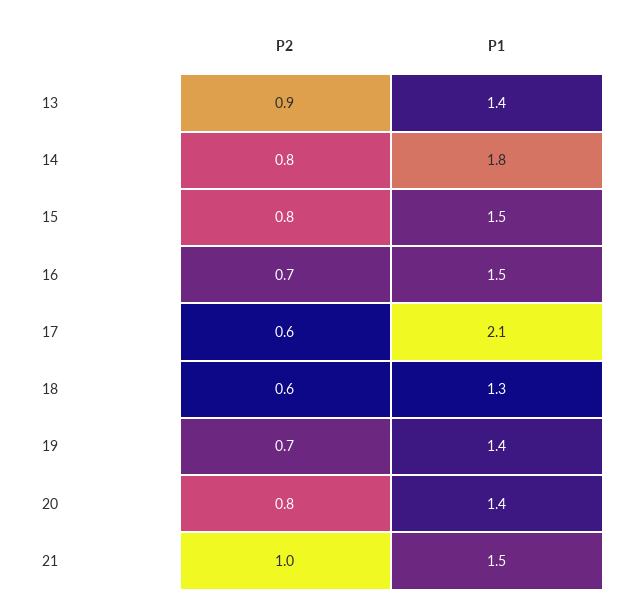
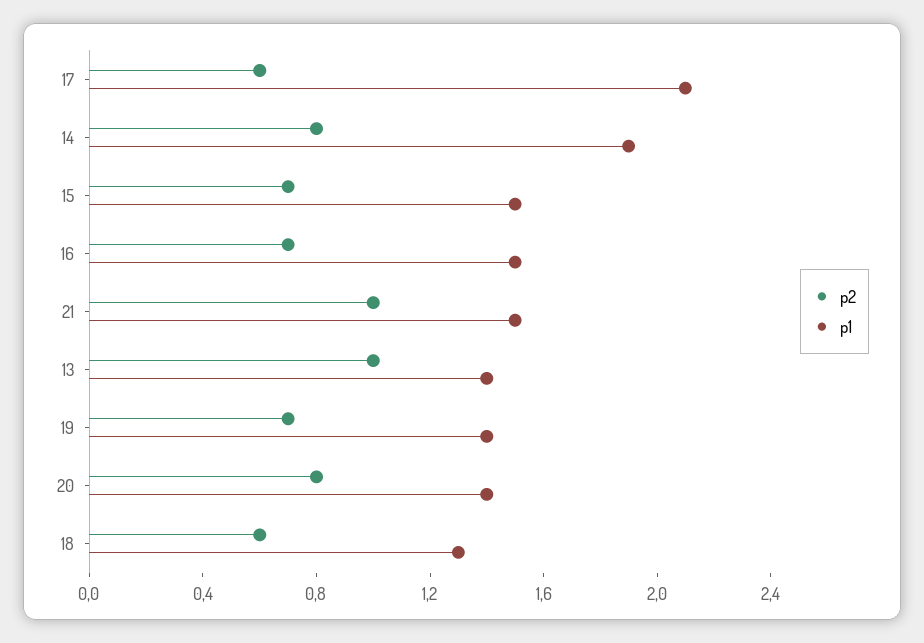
  {
    "P2": {
-     "13": 0.9,
+     "13": 1,
      "14": 0.8,
-     "15": 0.8,
+     "15": 0.7,
      "16": 0.7,
      "17": 0.6,
      "18": 0.6,
      "19": 0.7,
      "20": 0.8,
      "21": 1
    },
    "P1": {
      "13": 1.4,
-     "14": 1.8,
+     "14": 1.9,
      "15": 1.5,
      "16": 1.5,
      "17": 2.1,
      "18": 1.3,
      "19": 1.4,
      "20": 1.4,
      "21": 1.5
    }
  }

